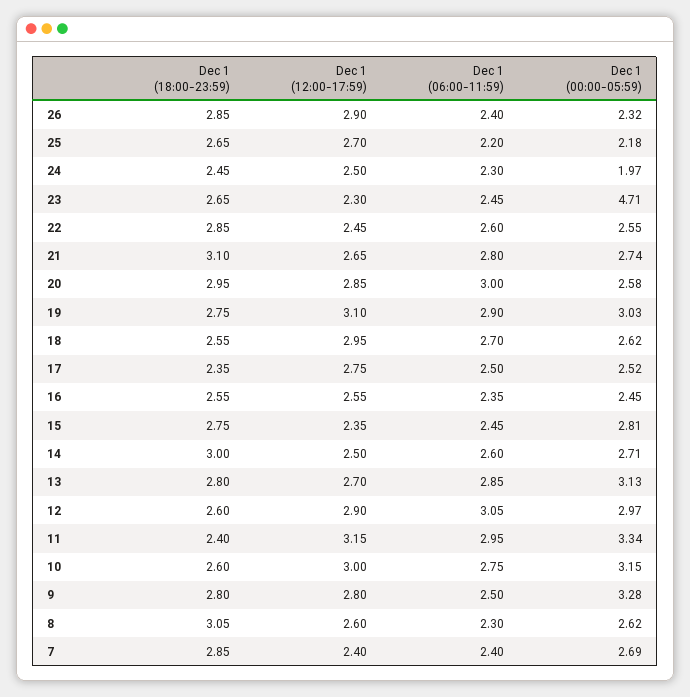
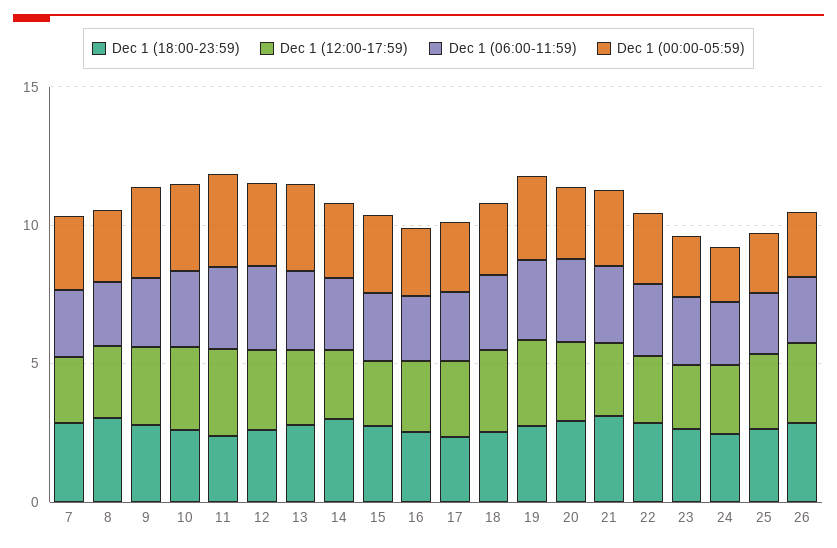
  {
    "Dec 1 (18:00-23:59)": {
      "26": 2.85,
      "25": 2.65,
      "24": 2.45,
      "23": 2.65,
      "22": 2.85,
      "21": 3.1,
      "20": 2.95,
      "19": 2.75,
      "18": 2.55,
      "17": 2.35,
      "16": 2.55,
      "15": 2.75,
      "14": 3,
      "13": 2.8,
      "12": 2.6,
      "11": 2.4,
      "10": 2.6,
      "9": 2.8,
      "8": 3.05,
      "7": 2.85
    },
    "Dec 1 (12:00-17:59)": {
      "26": 2.9,
      "25": 2.7,
      "24": 2.5,
      "23": 2.3,
      "22": 2.45,
      "21": 2.65,
      "20": 2.85,
      "19": 3.1,
      "18": 2.95,
      "17": 2.75,
      "16": 2.55,
      "15": 2.35,
      "14": 2.5,
      "13": 2.7,
      "12": 2.9,
      "11": 3.15,
      "10": 3,
      "9": 2.8,
      "8": 2.6,
      "7": 2.4
    },
    "Dec 1 (06:00-11:59)": {
      "26": 2.4,
      "25": 2.2,
      "24": 2.3,
      "23": 2.45,
      "22": 2.6,
      "21": 2.8,
      "20": 3,
      "19": 2.9,
      "18": 2.7,
      "17": 2.5,
      "16": 2.35,
      "15": 2.45,
      "14": 2.6,
      "13": 2.85,
      "12": 3.05,
      "11": 2.95,
      "10": 2.75,
      "9": 2.5,
      "8": 2.3,
      "7": 2.4
    },
    "Dec 1 (00:00-05:59)": {
      "26": 2.32,
      "25": 2.18,
      "24": 1.97,
-     "23": 4.71,
+     "23": 2,
      "22": 2.55,
      "21": 2.74,
      "20": 2.58,
      "19": 3.03,
      "18": 2.62,
      "17": 2.52,
      "16": 2.45,
      "15": 2.81,
      "14": 2.71,
      "13": 3.13,
      "12": 2.97,
      "11": 3.34,
      "10": 3.15,
      "9": 3.28,
      "8": 2.62,
      "7": 2.69
    }
  }

